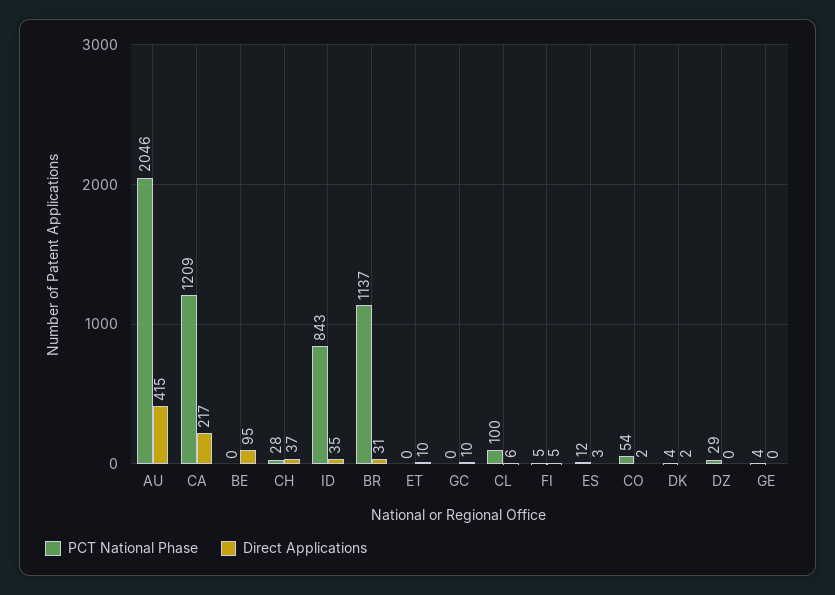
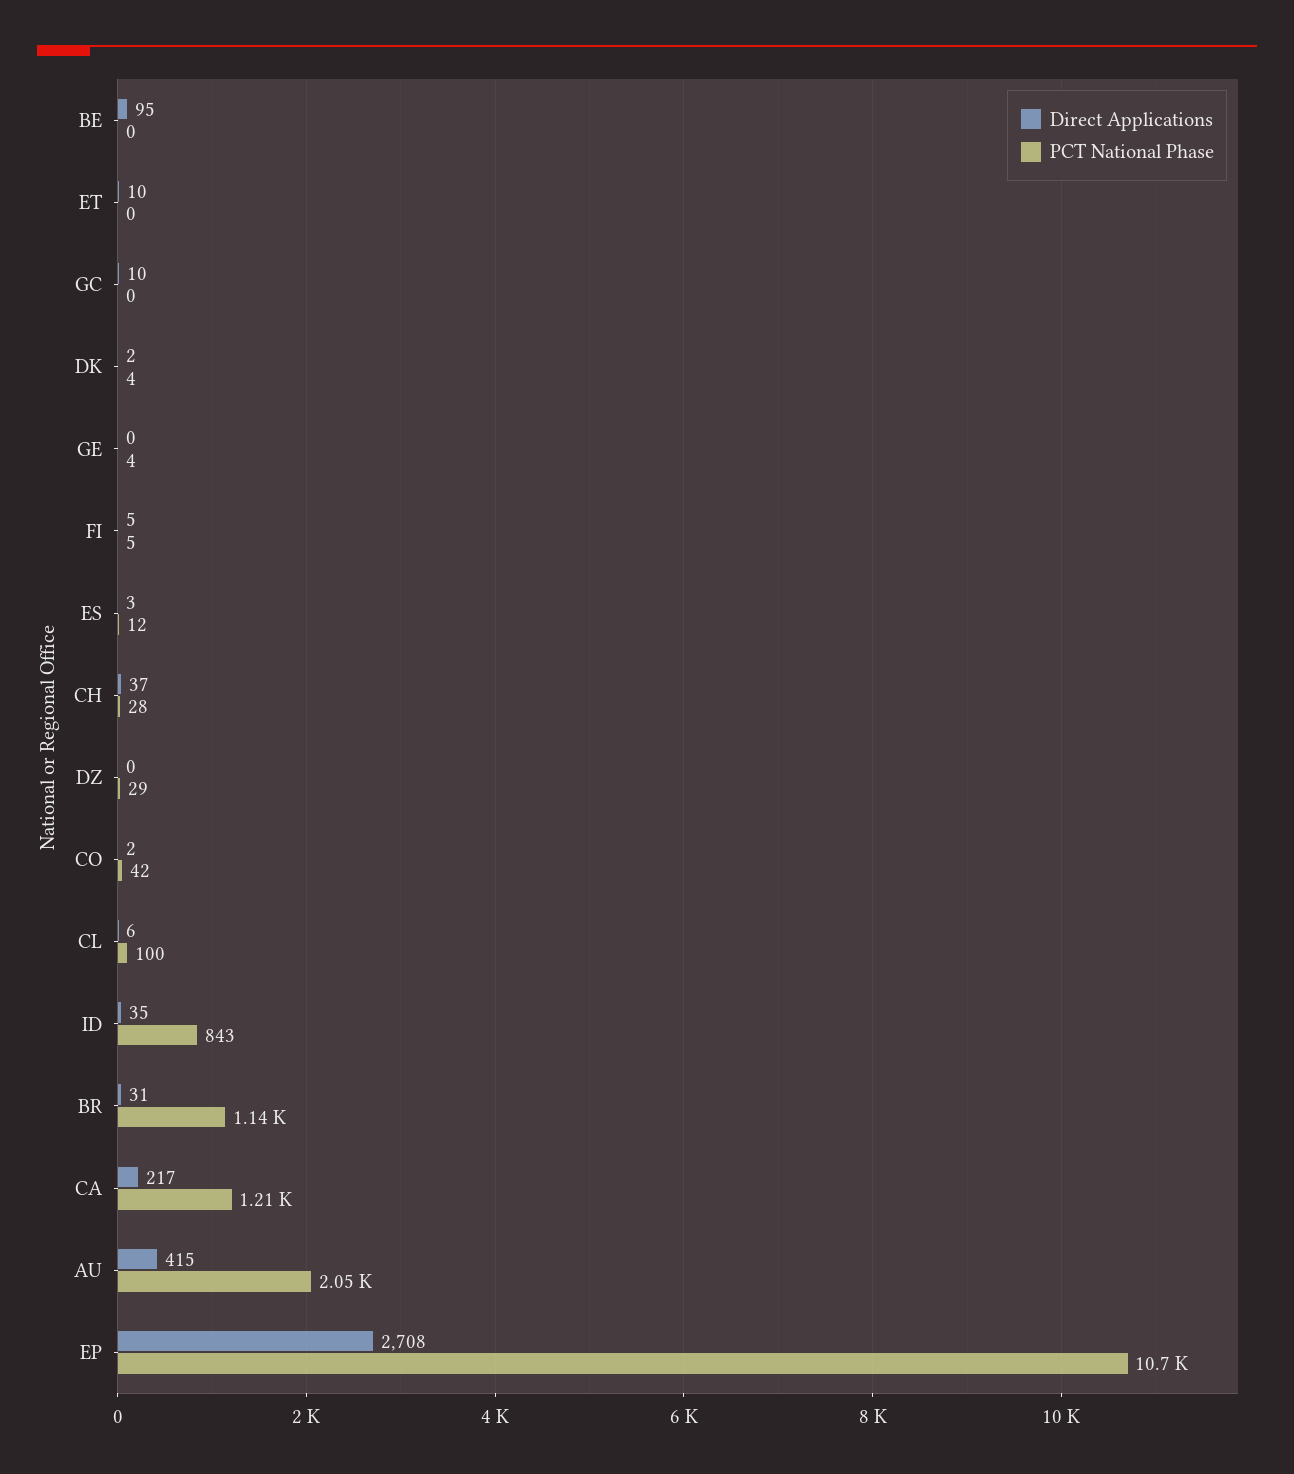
  {
    "PCT National Phase": {
      "AU": 2046,
      "CA": 1209,
      "BE": 0,
      "CH": 28,
      "ID": 843,
      "BR": 1137,
      "ET": 0,
      "GC": 0,
      "CL": 100,
      "FI": 5,
      "ES": 12,
-     "CO": 54,
+     "CO": 42,
      "DK": 4,
      "DZ": 29,
-     "GE": 4
+     "GE": 4,
+     "EP": 10700
    },
    "Direct Applications": {
      "AU": 415,
      "CA": 217,
      "BE": 95,
      "CH": 37,
      "ID": 35,
      "BR": 31,
      "ET": 10,
      "GC": 10,
      "CL": 6,
      "FI": 5,
      "ES": 3,
      "CO": 2,
      "DK": 2,
      "DZ": 0,
-     "GE": 0
+     "GE": 0,
+     "EP": 2708
    }
  }

